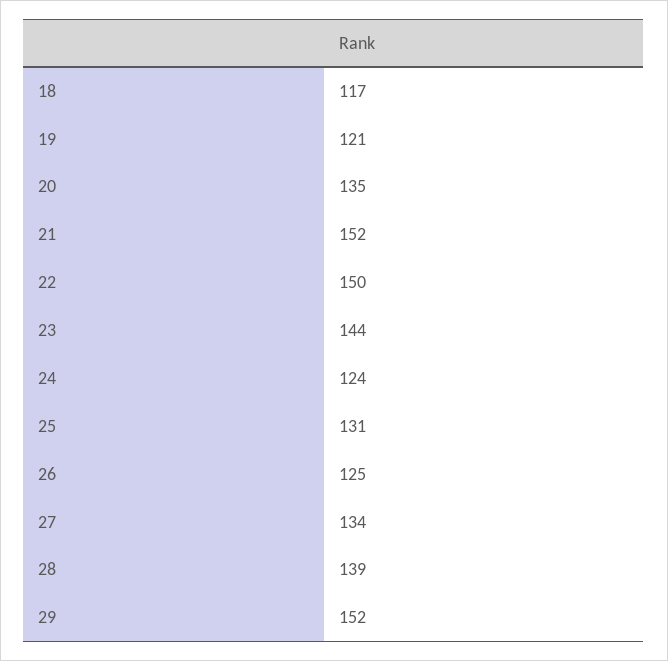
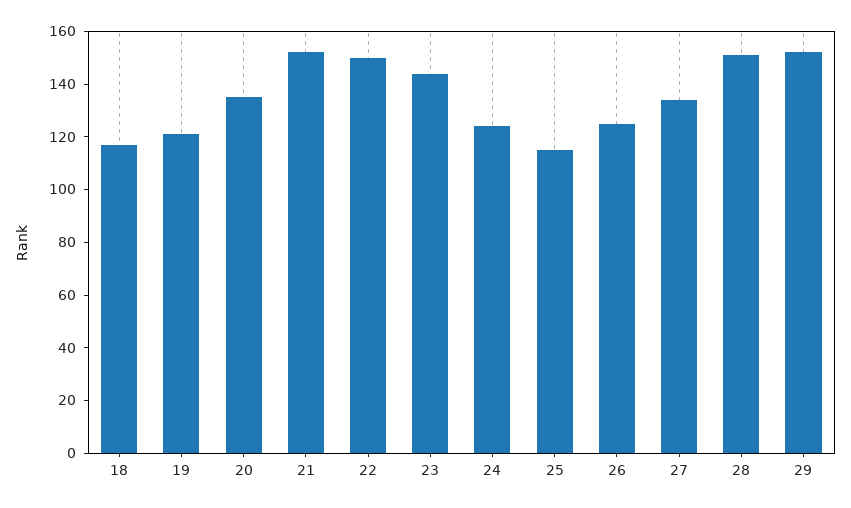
  {
    "18": 117,
    "19": 121,
    "20": 135,
    "21": 152,
    "22": 150,
    "23": 144,
    "24": 124,
-   "25": 131,
+   "25": 115,
    "26": 125,
    "27": 134,
-   "28": 139,
+   "28": 150,
    "29": 152
  }

